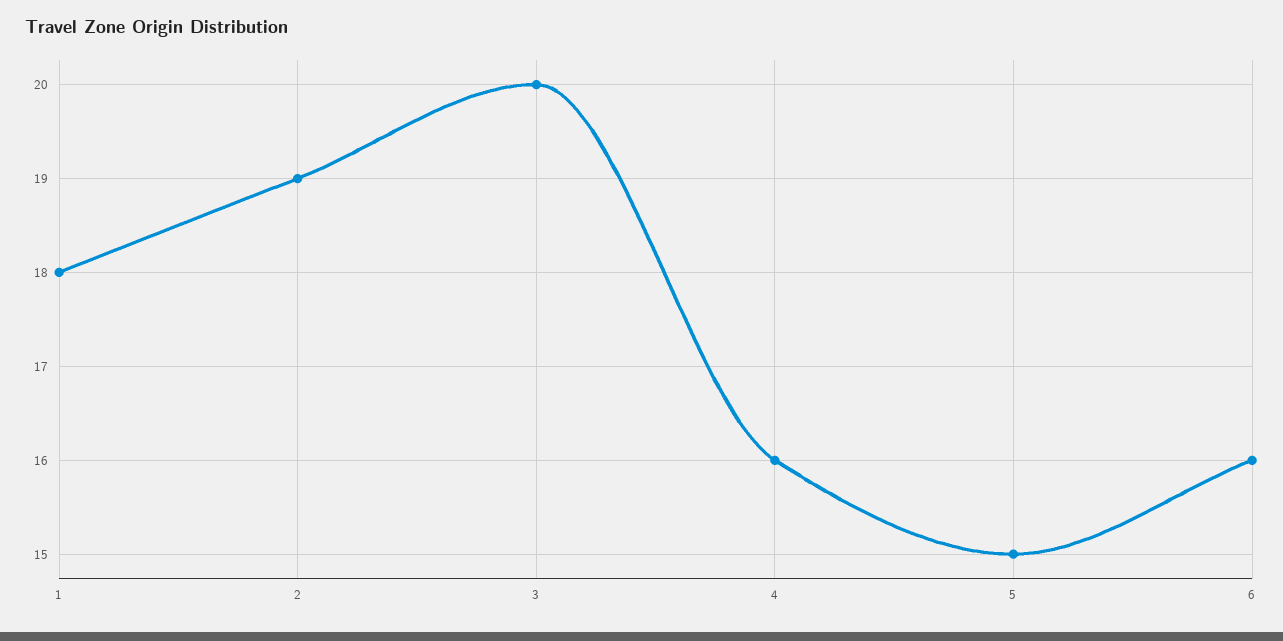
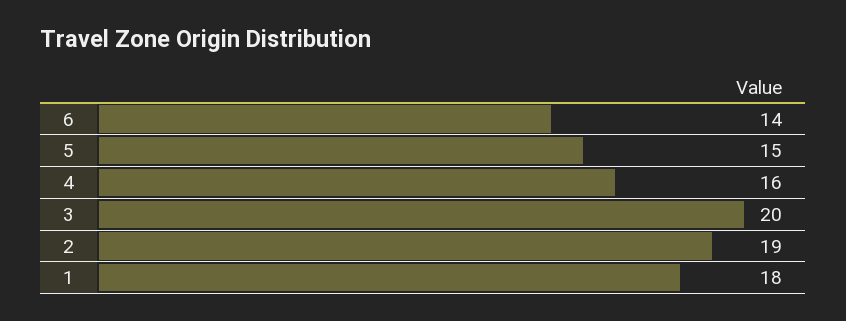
  {
    "1": 18,
    "2": 19,
    "3": 20,
    "4": 16,
    "5": 15,
-   "6": 16
+   "6": 14
  }

